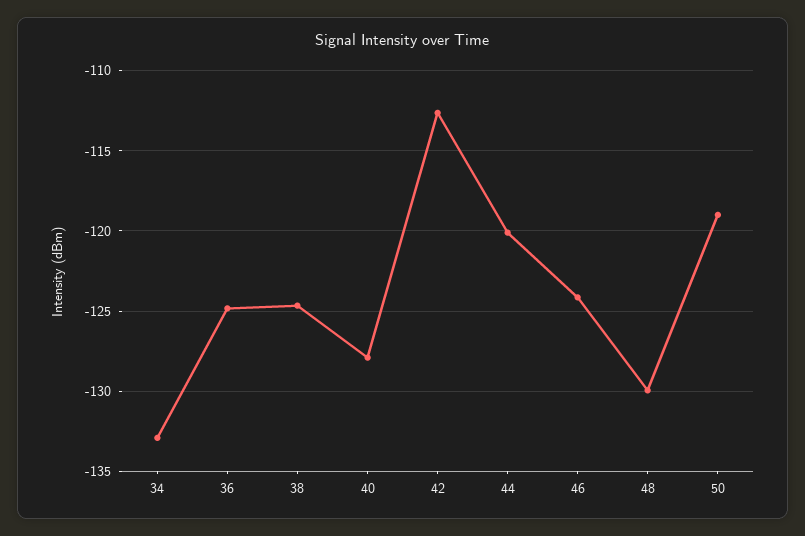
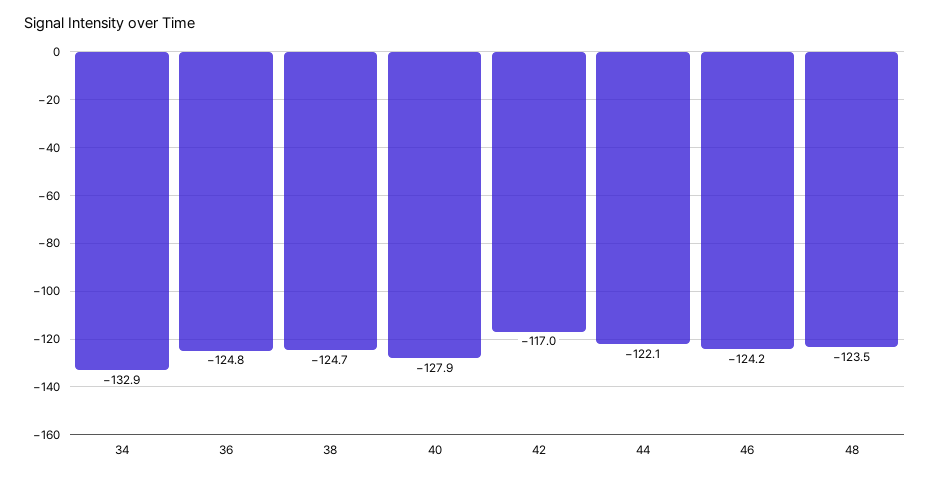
  {
    "34": -132.9,
    "36": -124.8,
    "38": -124.7,
    "40": -127.9,
-   "42": -112.5,
+   "42": -117,
-   "44": -120,
+   "44": -122.1,
    "46": -124.2,
-   "48": -130,
+   "48": -123.5
-   "50": -119
  }

